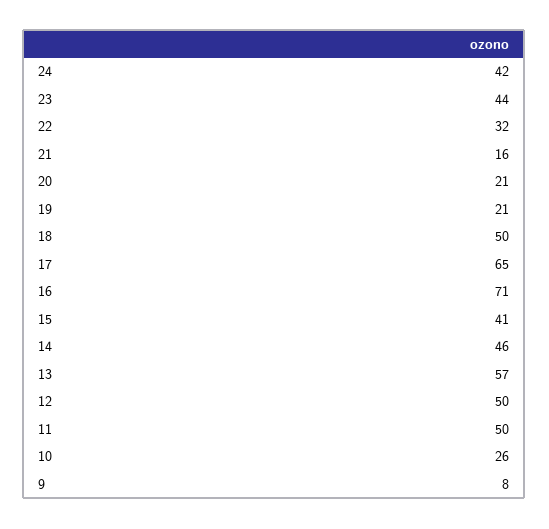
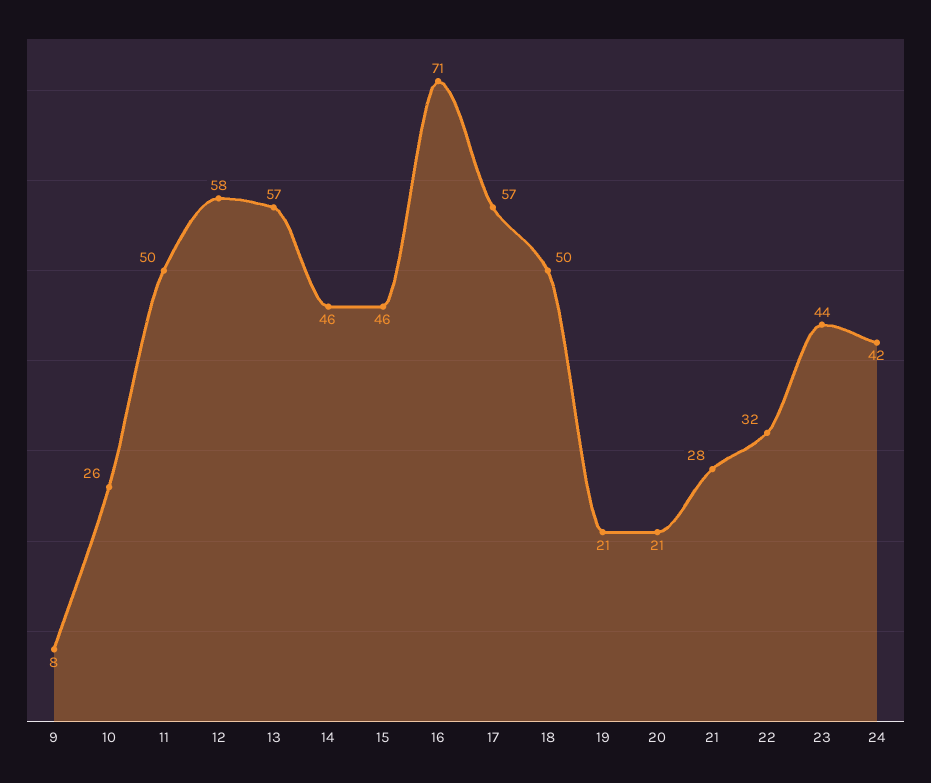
  {
    "24": 42,
    "23": 44,
    "22": 32,
-   "21": 16,
+   "21": 28,
    "20": 21,
    "19": 21,
    "18": 50,
-   "17": 65,
+   "17": 57,
    "16": 71,
-   "15": 41,
+   "15": 46,
    "14": 46,
    "13": 57,
-   "12": 50,
+   "12": 58,
    "11": 50,
    "10": 26,
    "9": 8
  }

